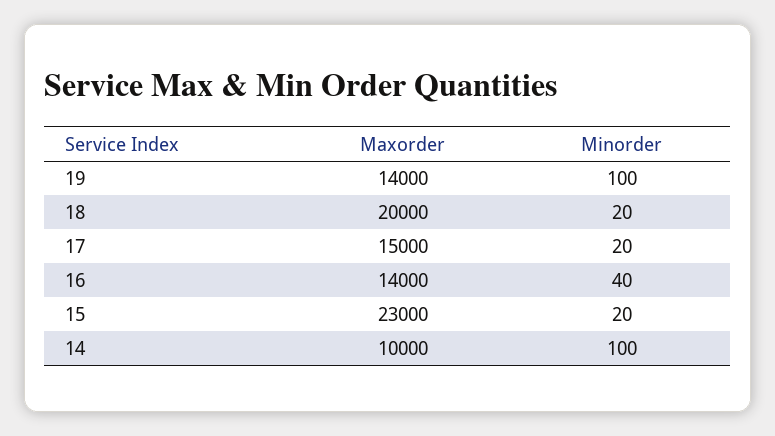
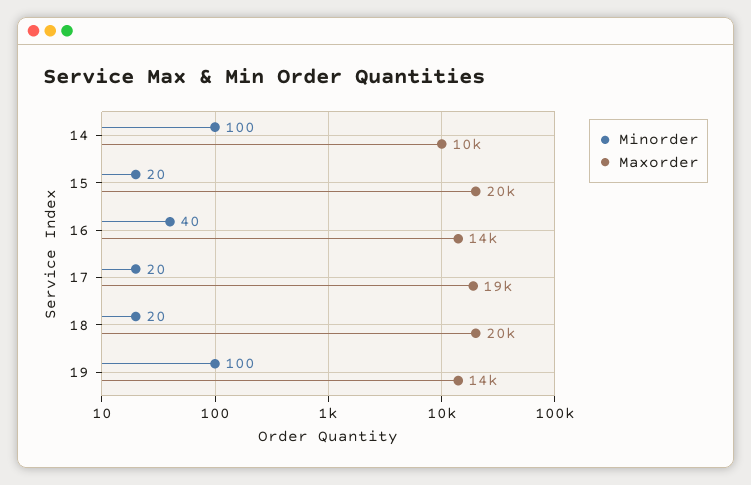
  {
    "Maxorder": {
      "19": 14000,
      "18": 20000,
-     "17": 15000,
+     "17": 19000,
      "16": 14000,
-     "15": 23000,
+     "15": 20000,
      "14": 10000
    },
    "Minorder": {
      "19": 100,
      "18": 20,
      "17": 20,
      "16": 40,
      "15": 20,
      "14": 100
    }
  }

